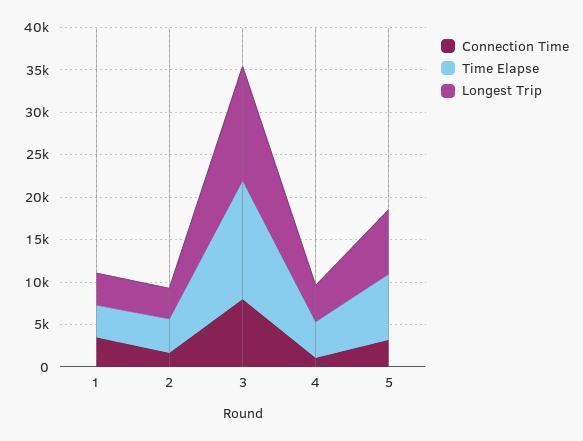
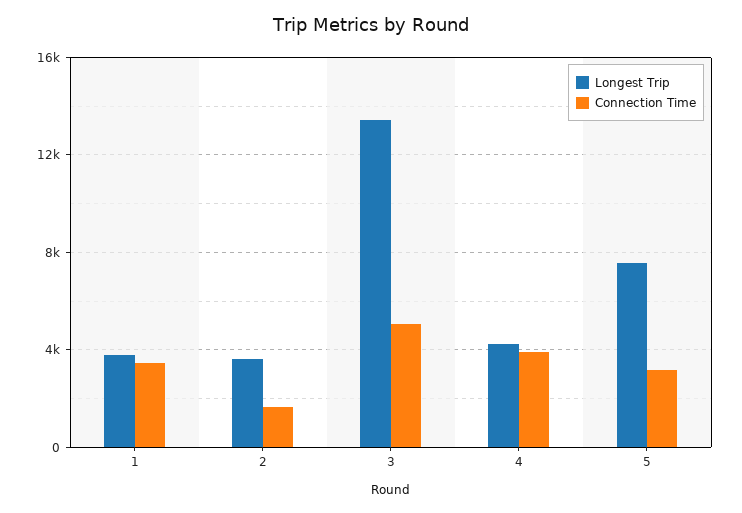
  {
    "Connection Time": {
      "1": 3500,
      "2": 1500,
-     "3": 8000,
+     "3": 5000,
-     "4": 1000,
+     "4": 4000,
      "5": 3000
    },
-   "Time Elapse": {
-     "1": 4000,
-     "2": 4000,
-     "3": 14000,
-     "4": 4000,
-     "5": 8000
-   },
    "Longest Trip": {
      "1": 4000,
      "2": 3500,
      "3": 13500,
      "4": 4500,
      "5": 7500
    }
  }

